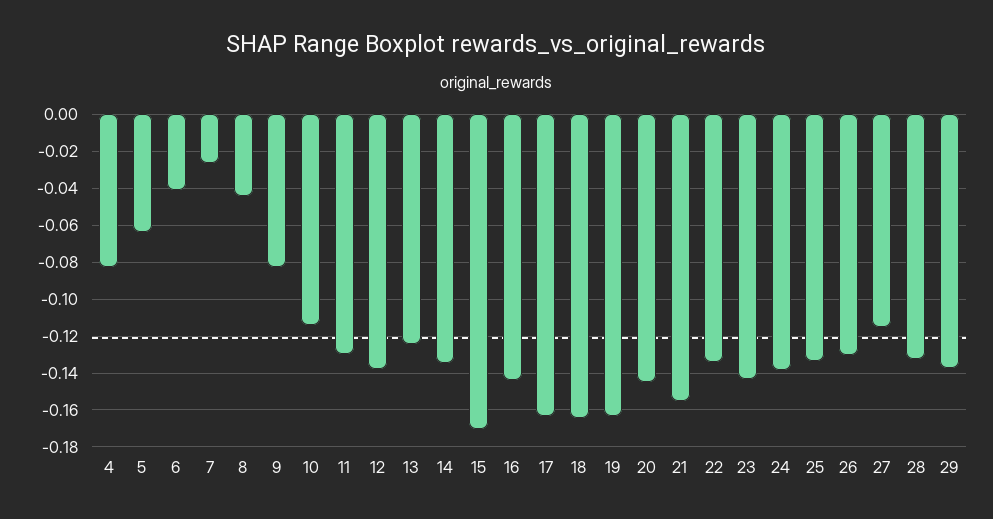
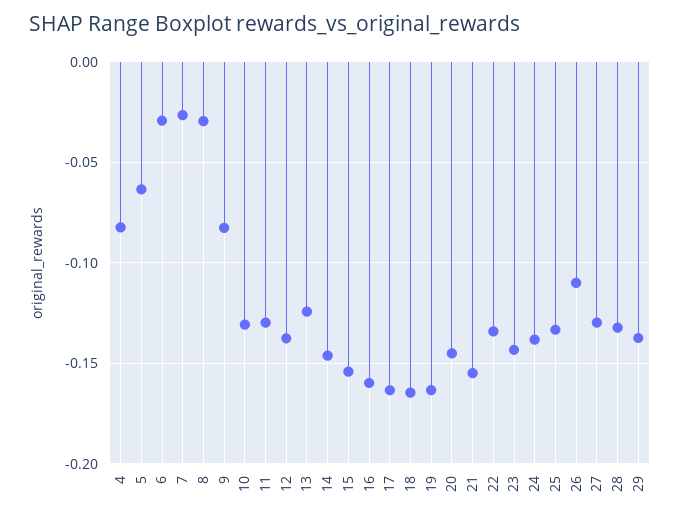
  {
    "4": -0.08,
    "5": -0.065,
-   "6": -0.04,
+   "6": -0.03,
    "7": -0.025,
-   "8": -0.045,
+   "8": -0.03,
    "9": -0.085,
-   "10": -0.115,
+   "10": -0.13,
    "11": -0.13,
    "12": -0.14,
    "13": -0.125,
-   "14": -0.135,
+   "14": -0.145,
-   "15": -0.17,
+   "15": -0.155,
-   "16": -0.145,
+   "16": -0.16,
    "17": -0.165,
    "18": -0.165,
    "19": -0.165,
    "20": -0.145,
    "21": -0.155,
    "22": -0.135,
    "23": -0.145,
    "24": -0.14,
    "25": -0.135,
-   "26": -0.13,
+   "26": -0.11,
-   "27": -0.115,
+   "27": -0.13,
    "28": -0.13,
    "29": -0.135
  }

